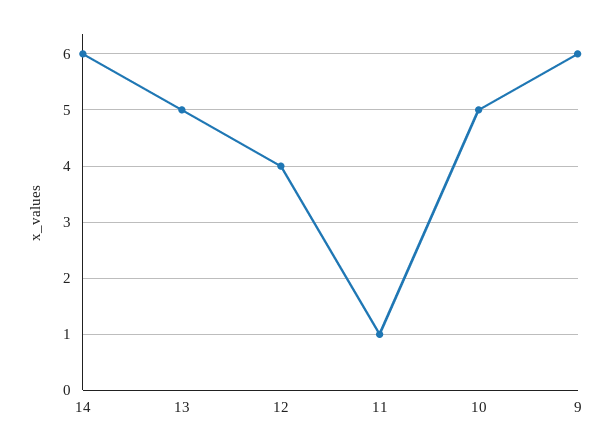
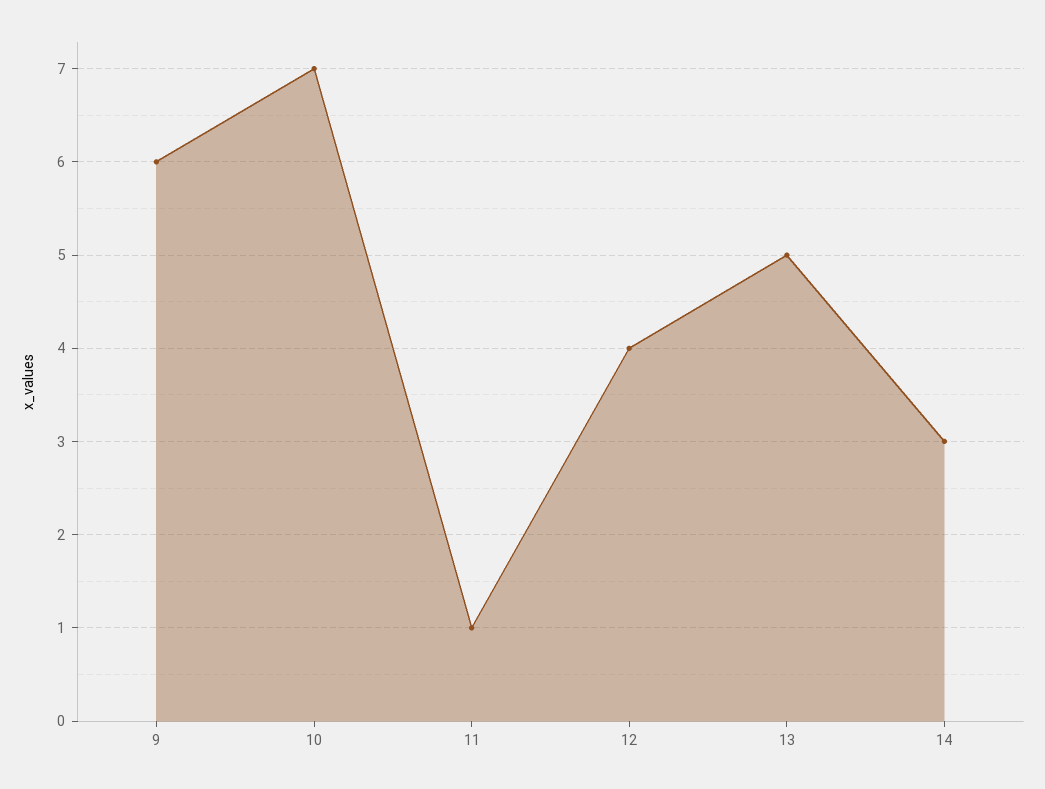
  {
-   "14": 6,
+   "14": 3,
    "13": 5,
    "12": 4,
    "11": 1,
-   "10": 5,
+   "10": 7,
    "9": 6
  }

